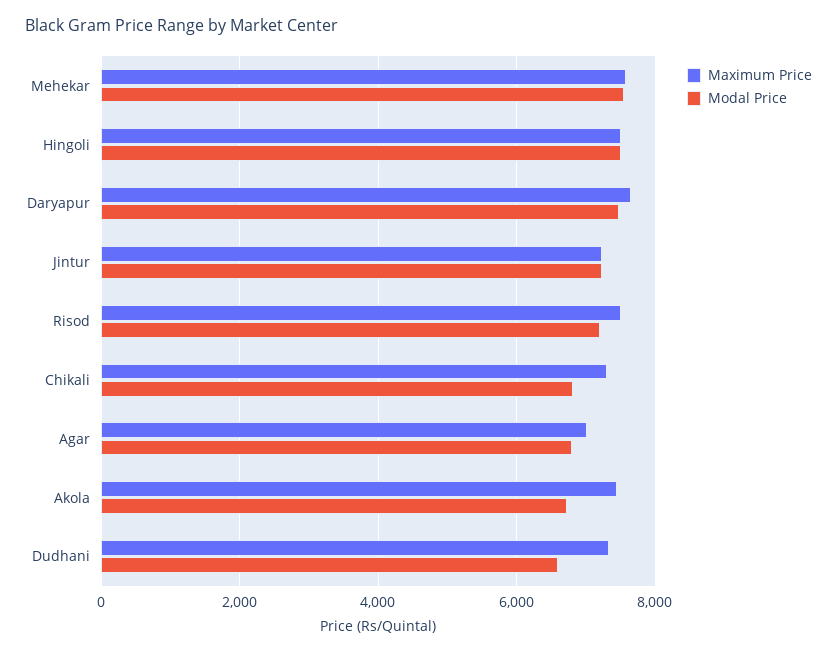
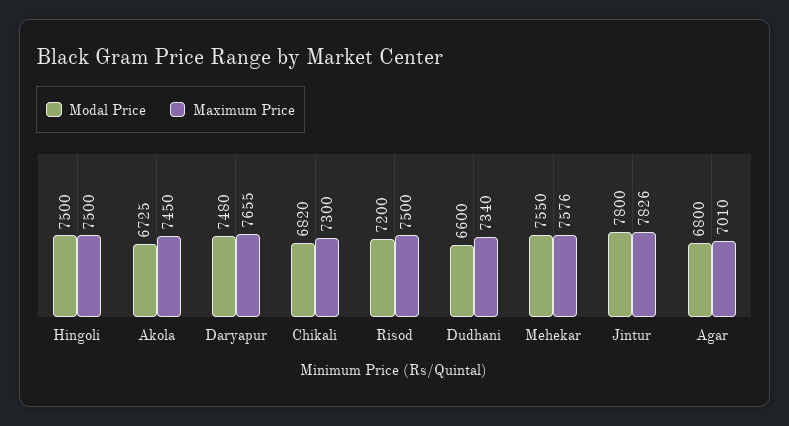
  {
    "Maximum Price": {
      "Mehekar": 7576,
      "Hingoli": 7500,
      "Daryapur": 7655,
-     "Jintur": 7200,
+     "Jintur": 7826,
      "Risod": 7500,
      "Chikali": 7300,
      "Agar": 7010,
      "Akola": 7450,
      "Dudhani": 7340
    },
    "Modal Price": {
      "Mehekar": 7550,
      "Hingoli": 7500,
      "Daryapur": 7480,
-     "Jintur": 7200,
+     "Jintur": 7800,
      "Risod": 7200,
      "Chikali": 6820,
      "Agar": 6800,
      "Akola": 6725,
      "Dudhani": 6600
    }
  }

